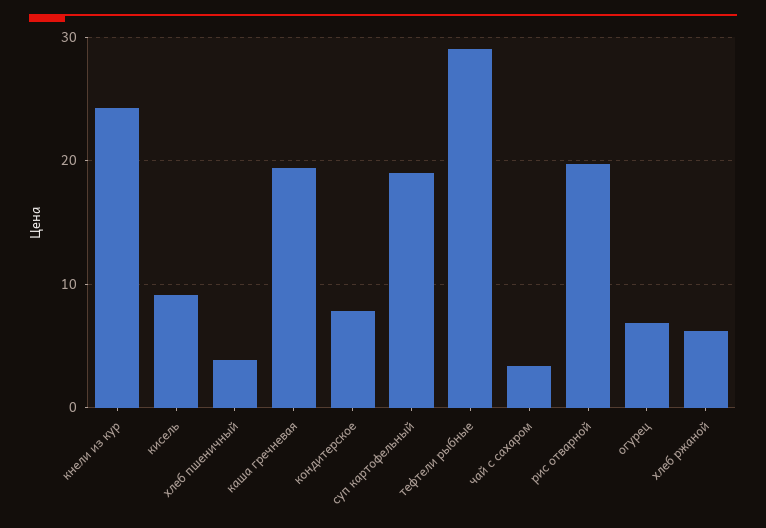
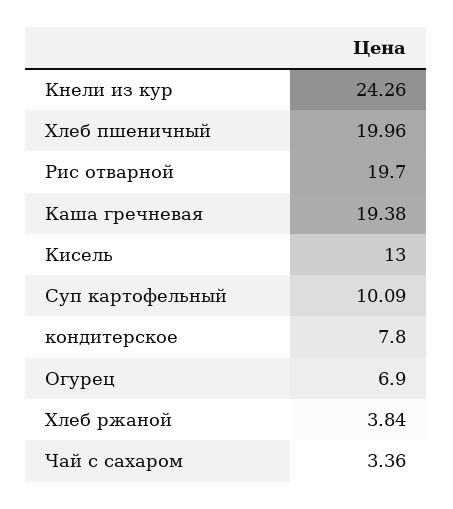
  {
    "кнели из кур": 24.26,
-   "кисель": 9,
+   "кисель": 13,
-   "хлеб пшеничный": 4,
+   "хлеб пшеничный": 19.96,
    "каша гречневая": 19.38,
    "кондитерское": 7.8,
-   "суп картофельный": 19,
+   "суп картофельный": 10.09,
-   "тефтели рыбные": 29,
    "чай с сахаром": 3.36,
    "рис отварной": 19.7,
    "огурец": 6.9,
-   "хлеб ржаной": 6
+   "хлеб ржаной": 3.84
  }

